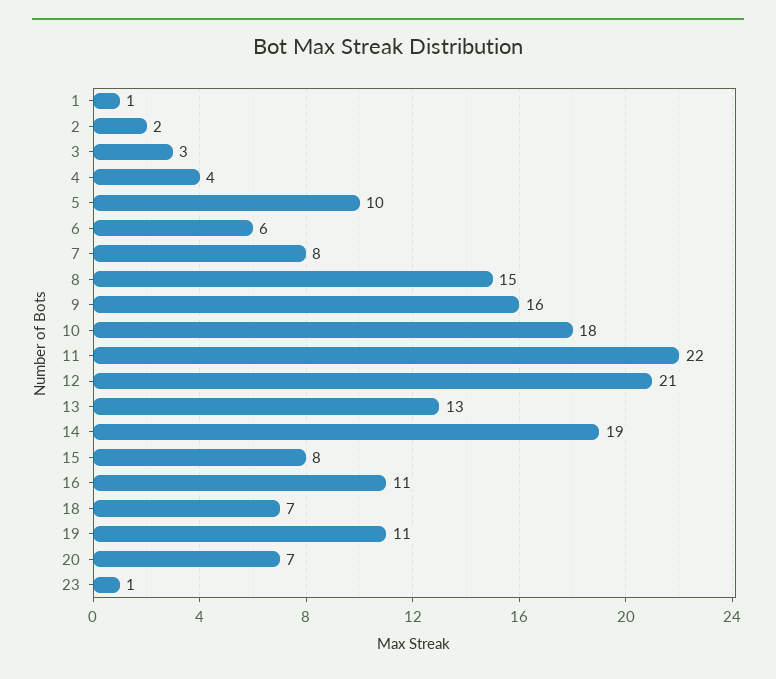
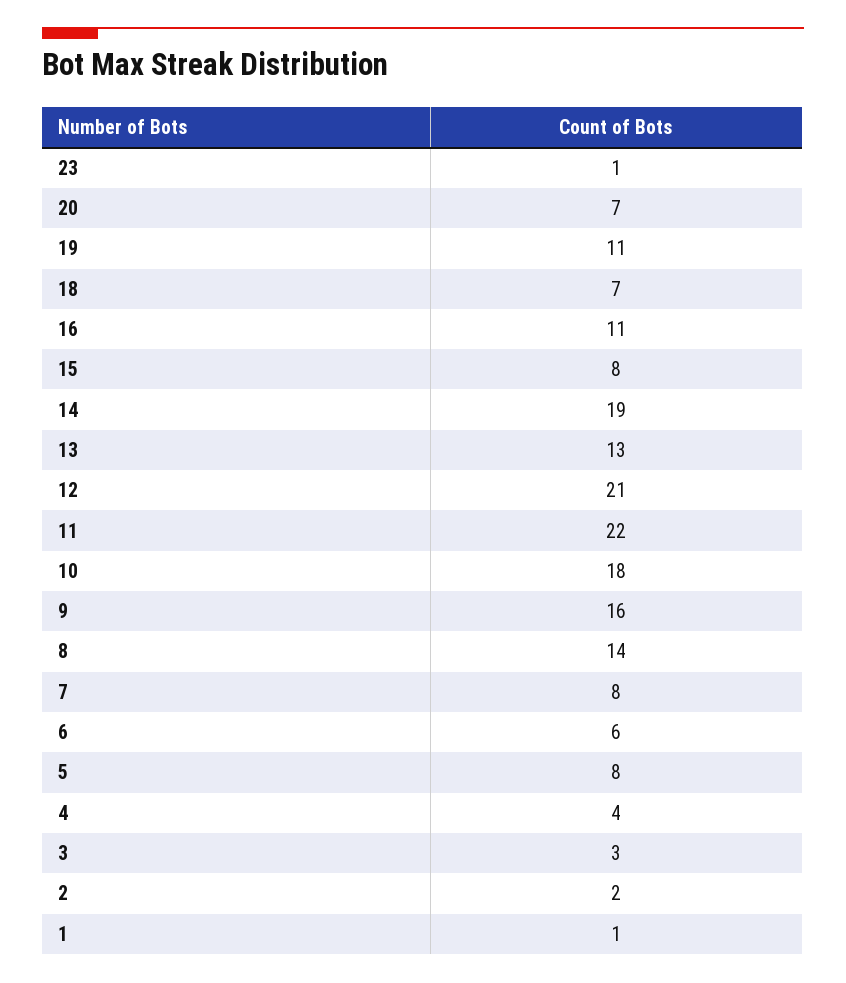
  {
    "1": 1,
    "2": 2,
    "3": 3,
    "4": 4,
-   "5": 10,
+   "5": 8,
    "6": 6,
    "7": 8,
-   "8": 15,
+   "8": 14,
    "9": 16,
    "10": 18,
    "11": 22,
    "12": 21,
    "13": 13,
    "14": 19,
    "15": 8,
    "16": 11,
    "18": 7,
    "19": 11,
    "20": 7,
    "23": 1
  }

